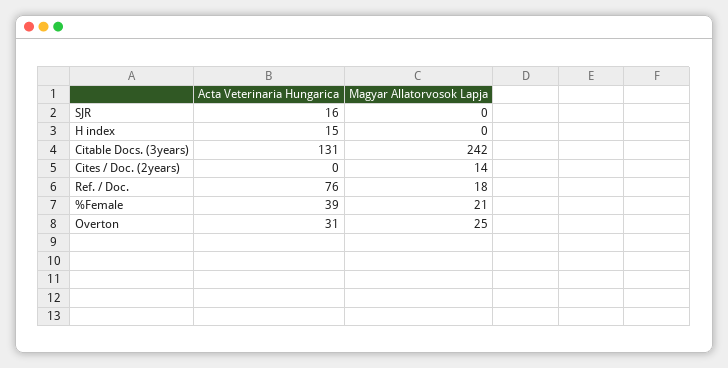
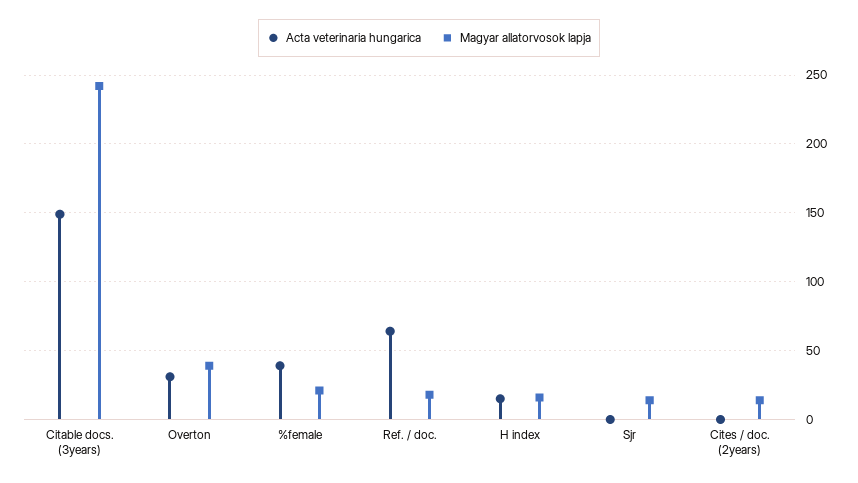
  {
    "Acta Veterinaria Hungarica": {
-     "SJR": 16,
+     "SJR": 0,
      "H index": 15,
-     "Citable Docs. (3years)": 131,
+     "Citable Docs. (3years)": 150,
      "Cites / Doc. (2years)": 0,
-     "Ref. / Doc.": 76,
+     "Ref. / Doc.": 65,
      "%Female": 39,
      "Overton": 31
    },
    "Magyar Allatorvosok Lapja": {
-     "SJR": 0,
+     "SJR": 15,
-     "H index": 0,
+     "H index": 15,
      "Citable Docs. (3years)": 242,
      "Cites / Doc. (2years)": 14,
      "Ref. / Doc.": 18,
      "%Female": 21,
-     "Overton": 25
+     "Overton": 40
    }
  }

